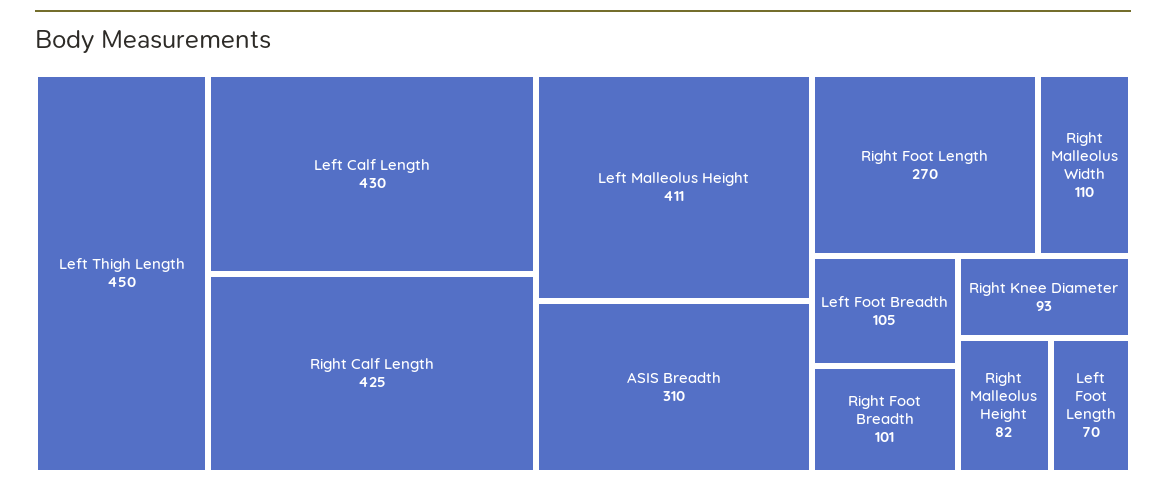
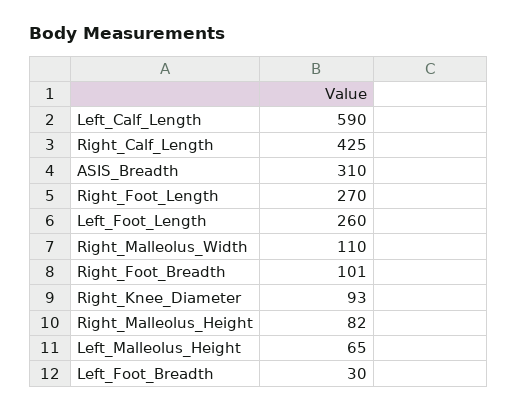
  {
-   "Left Thigh Length": 450,
-   "Left Calf Length": 430,
+   "Left Calf Length": 590,
    "Right Calf Length": 425,
-   "Left Malleolus Height": 411,
+   "Left Malleolus Height": 65,
    "ASIS Breadth": 310,
    "Right Foot Length": 270,
    "Right Malleolus Width": 110,
-   "Left Foot Breadth": 105,
+   "Left Foot Breadth": 30,
    "Right Foot Breadth": 101,
    "Right Knee Diameter": 93,
    "Right Malleolus Height": 82,
-   "Left Foot Length": 70
+   "Left Foot Length": 260
  }

